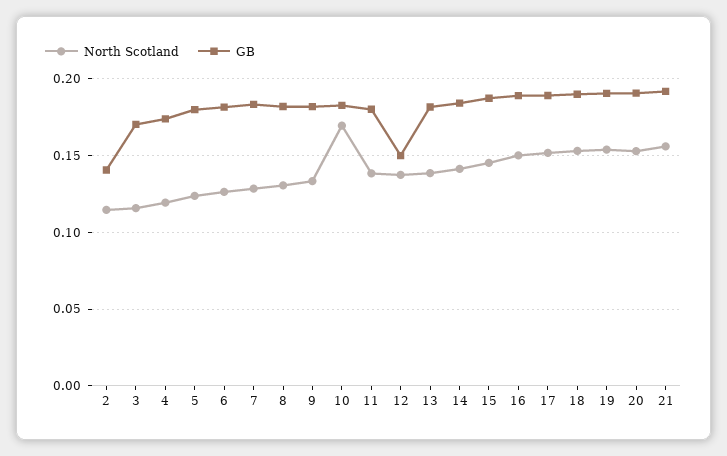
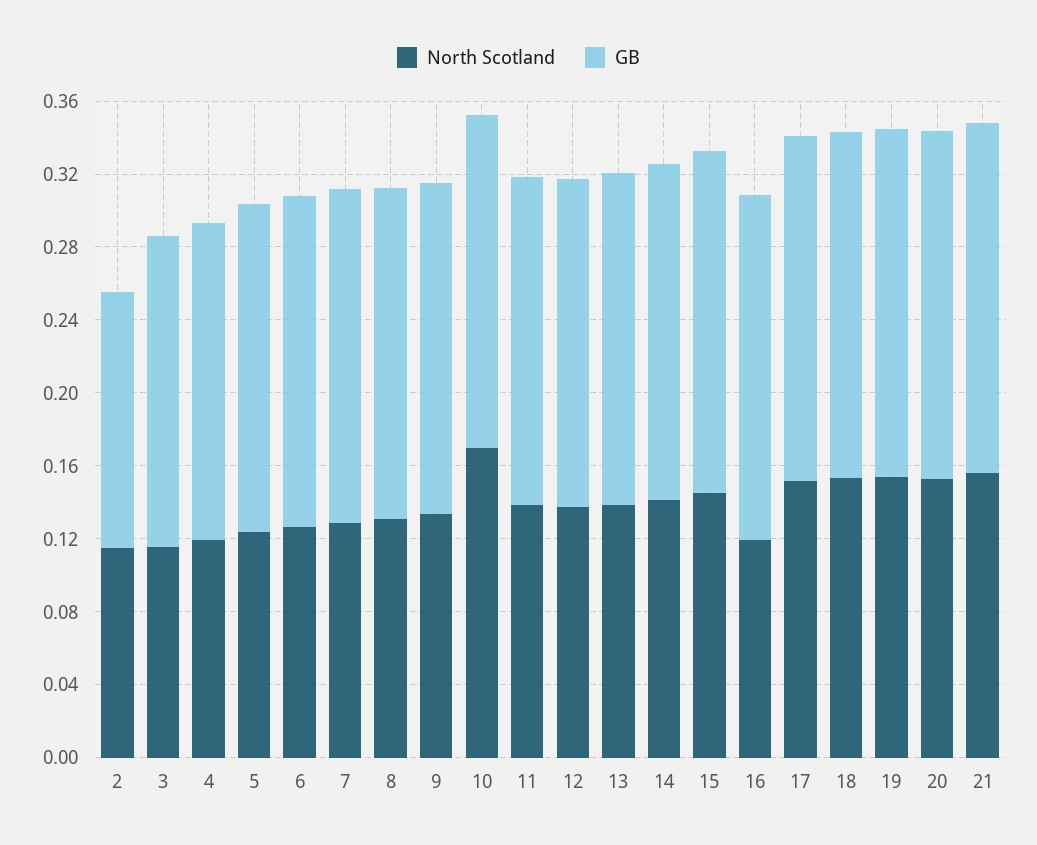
  {
    "North Scotland": {
      "2": 0.115,
      "3": 0.115,
      "4": 0.12,
      "5": 0.125,
      "6": 0.125,
      "7": 0.13,
      "8": 0.13,
      "9": 0.135,
      "10": 0.17,
      "11": 0.14,
      "12": 0.14,
      "13": 0.14,
      "14": 0.14,
      "15": 0.145,
-     "16": 0.15,
+     "16": 0.12,
      "17": 0.15,
      "18": 0.155,
      "19": 0.155,
      "20": 0.155,
      "21": 0.155
    },
    "GB": {
      "2": 0.14,
      "3": 0.17,
      "4": 0.175,
      "5": 0.18,
      "6": 0.18,
      "7": 0.185,
      "8": 0.18,
      "9": 0.18,
      "10": 0.185,
      "11": 0.18,
-     "12": 0.15,
+     "12": 0.18,
      "13": 0.18,
      "14": 0.185,
      "15": 0.185,
      "16": 0.19,
      "17": 0.19,
      "18": 0.19,
      "19": 0.19,
      "20": 0.19,
      "21": 0.19
    }
  }

